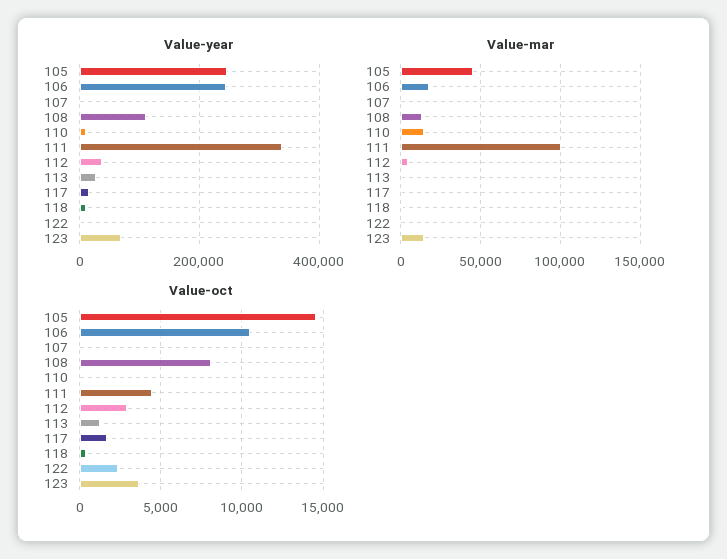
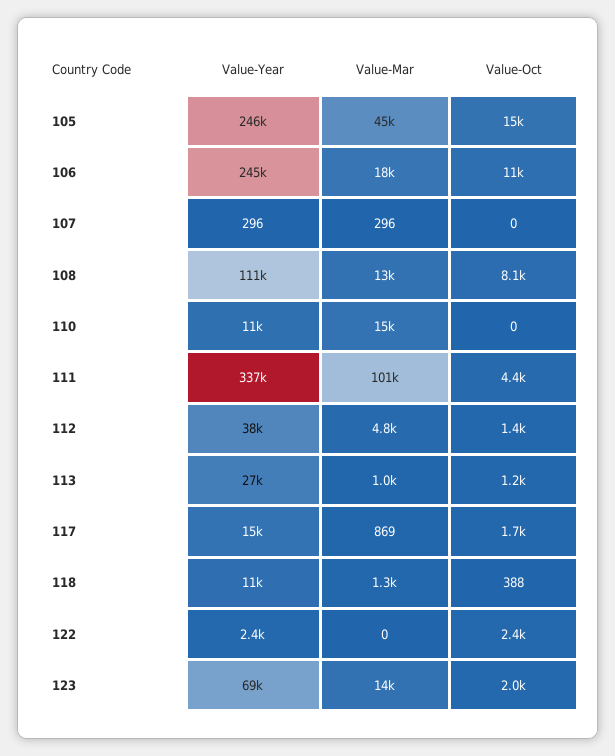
  {
    "Value-year": {
      "105": 246000,
      "106": 245000,
      "107": 296,
      "108": 111000,
      "110": 11000,
      "111": 337000,
      "112": 38000,
      "113": 27000,
      "117": 15000,
      "118": 11000,
      "122": 2400,
      "123": 69000
    },
    "Value-mar": {
      "105": 45000,
      "106": 18000,
      "107": 296,
      "108": 13000,
      "110": 15000,
      "111": 101000,
      "112": 4800,
      "113": 1000,
      "117": 869,
      "118": 1300,
      "122": 0,
      "123": 14000
    },
    "Value-oct": {
      "105": 15000,
      "106": 11000,
      "107": 0,
      "108": 8100,
      "110": 0,
      "111": 4400,
-     "112": 3000,
+     "112": 1400,
      "113": 1200,
      "117": 1700,
      "118": 388,
      "122": 2400,
-     "123": 3500
+     "123": 2000
    }
  }

